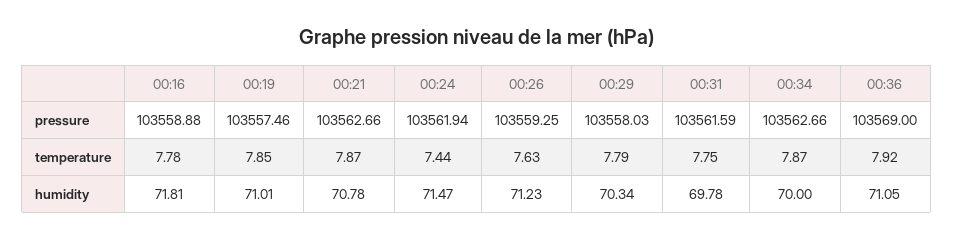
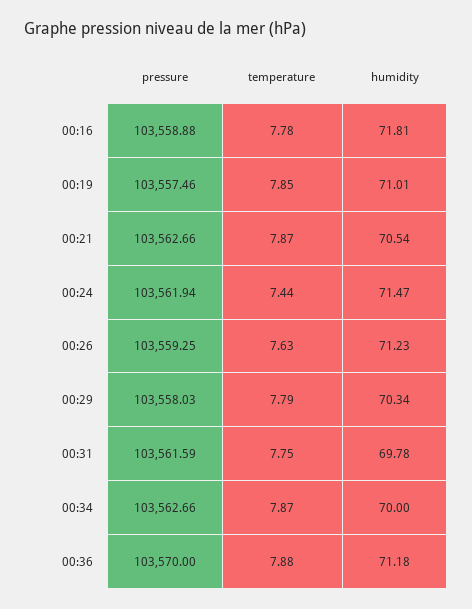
  {
    "00:16": {
      "pressure": 103558.88,
      "temperature": 7.78,
      "humidity": 71.81
    },
    "00:19": {
      "pressure": 103557.46,
      "temperature": 7.85,
      "humidity": 71.01
    },
    "00:21": {
      "pressure": 103562.66,
      "temperature": 7.87,
-     "humidity": 70.78
+     "humidity": 70.54
    },
    "00:24": {
      "pressure": 103561.94,
      "temperature": 7.44,
      "humidity": 71.47
    },
    "00:26": {
      "pressure": 103559.25,
      "temperature": 7.63,
      "humidity": 71.23
    },
    "00:29": {
      "pressure": 103558.03,
      "temperature": 7.79,
      "humidity": 70.34
    },
    "00:31": {
      "pressure": 103561.59,
      "temperature": 7.75,
      "humidity": 69.78
    },
    "00:34": {
      "pressure": 103562.66,
      "temperature": 7.87,
      "humidity": 70
    },
    "00:36": {
-     "pressure": 103569,
+     "pressure": 103570,
-     "temperature": 7.92,
+     "temperature": 7.88,
-     "humidity": 71.05
+     "humidity": 71.18
    }
  }

